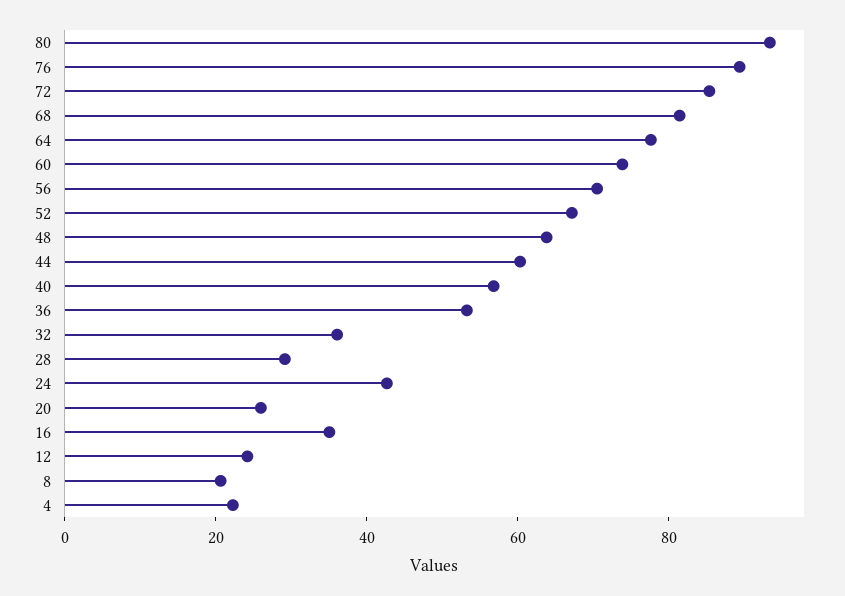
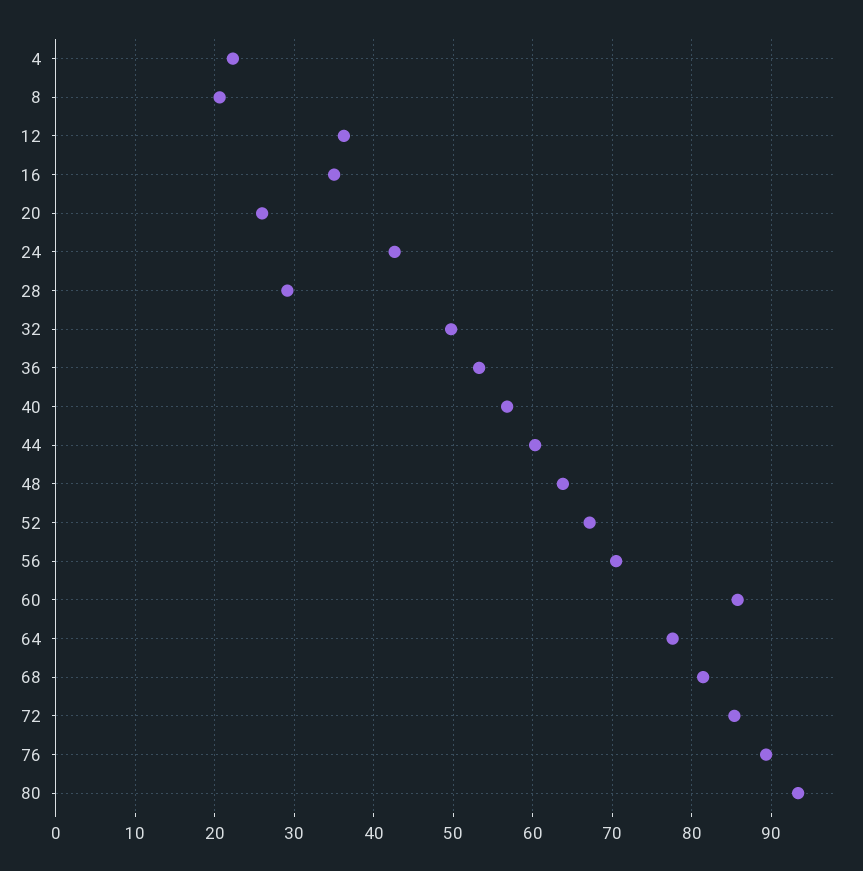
  {
    "80": 93,
    "76": 89,
    "72": 85,
    "68": 81,
    "64": 78,
-   "60": 75,
+   "60": 86,
    "56": 71,
    "52": 67,
    "48": 64,
    "44": 60,
    "40": 57,
    "36": 53,
-   "32": 35,
+   "32": 50,
    "28": 29,
    "24": 43,
    "20": 26,
    "16": 35,
-   "12": 25,
+   "12": 36,
    "8": 21,
    "4": 22
  }

